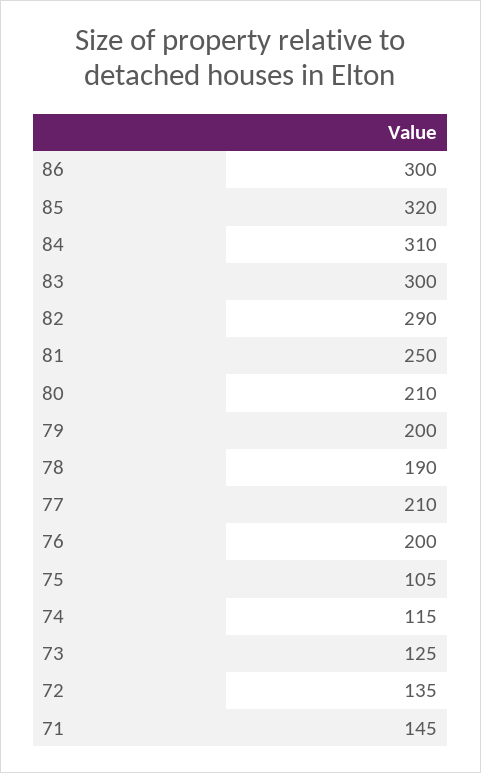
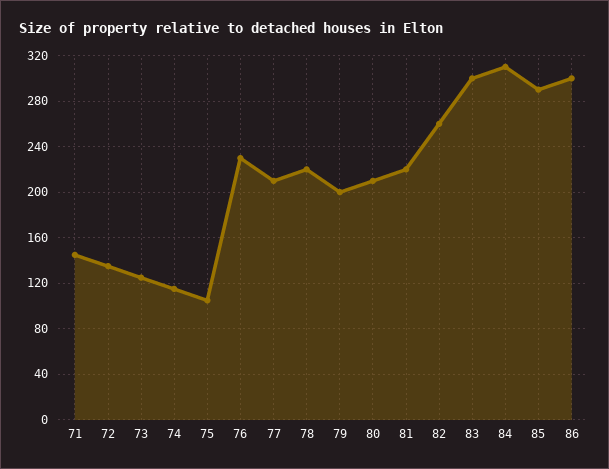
  {
    "86": 300,
-   "85": 320,
+   "85": 290,
    "84": 310,
    "83": 300,
-   "82": 290,
+   "82": 260,
-   "81": 250,
+   "81": 220,
    "80": 210,
    "79": 200,
-   "78": 190,
+   "78": 220,
    "77": 210,
-   "76": 200,
+   "76": 230,
    "75": 105,
    "74": 115,
    "73": 125,
    "72": 135,
    "71": 145
  }

